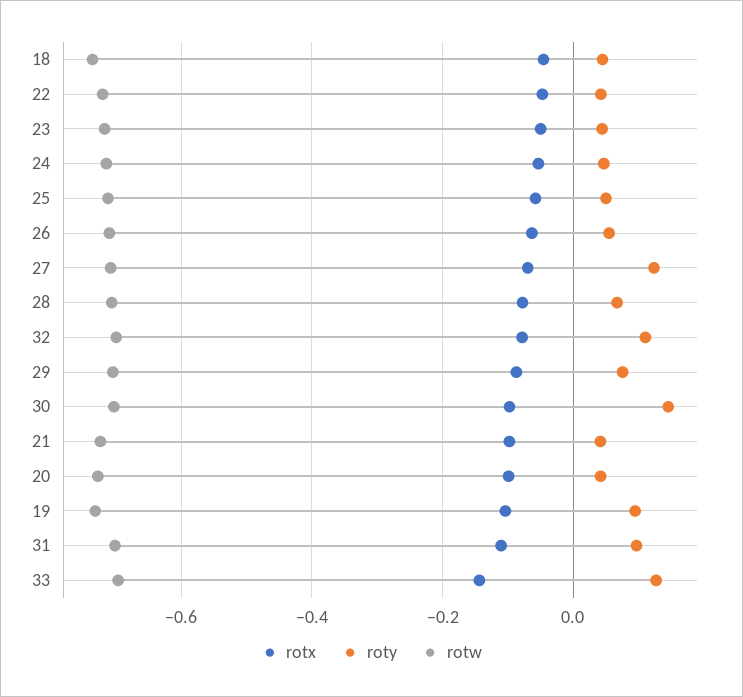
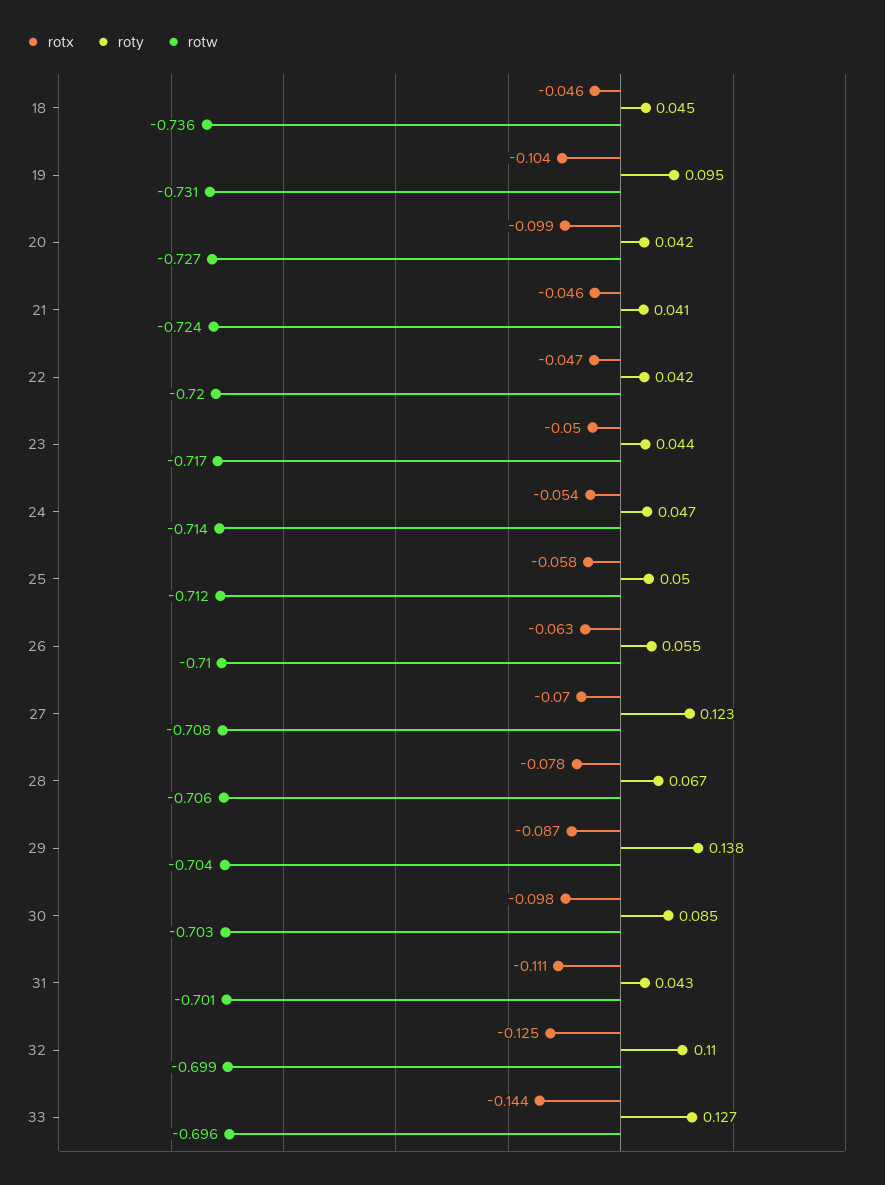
  {
    "rotx": {
      "18": -0.046,
      "22": -0.047,
      "23": -0.05,
      "24": -0.054,
      "25": -0.058,
      "26": -0.063,
      "27": -0.07,
      "28": -0.078,
-     "32": -0.08,
+     "32": -0.125,
      "29": -0.087,
      "30": -0.098,
-     "21": -0.1,
+     "21": -0.046,
      "20": -0.099,
      "19": -0.104,
      "31": -0.111,
      "33": -0.144
    },
    "roty": {
      "18": 0.045,
      "22": 0.042,
      "23": 0.044,
      "24": 0.047,
      "25": 0.05,
      "26": 0.055,
      "27": 0.123,
      "28": 0.067,
      "32": 0.11,
-     "29": 0.08,
+     "29": 0.138,
-     "30": 0.14,
+     "30": 0.085,
      "21": 0.041,
      "20": 0.042,
      "19": 0.095,
-     "31": 0.1,
+     "31": 0.043,
      "33": 0.127
    },
    "rotw": {
      "18": -0.736,
      "22": -0.72,
      "23": -0.717,
      "24": -0.714,
      "25": -0.712,
      "26": -0.71,
      "27": -0.708,
      "28": -0.706,
      "32": -0.699,
      "29": -0.704,
      "30": -0.703,
      "21": -0.724,
      "20": -0.727,
      "19": -0.731,
      "31": -0.701,
      "33": -0.696
    }
  }

